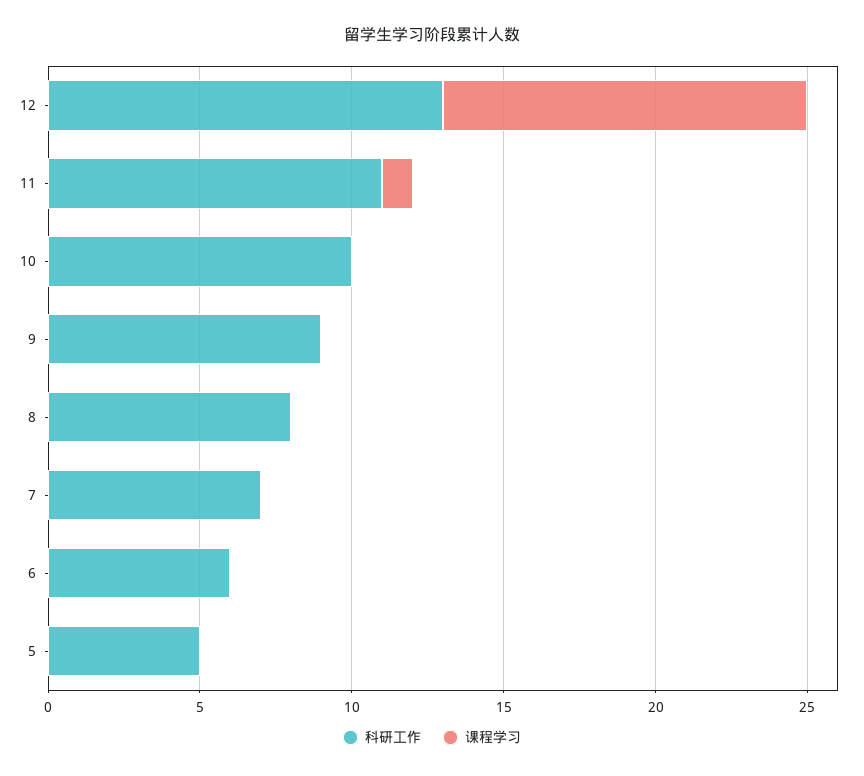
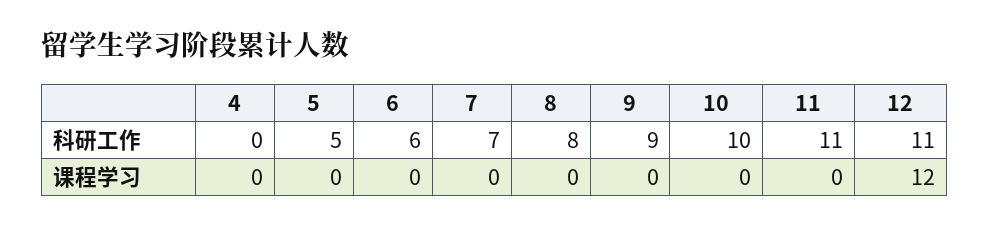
  {
    "科研工作": {
-     "12": 13,
+     "12": 11,
      "11": 11,
      "10": 10,
      "9": 9,
      "8": 8,
      "7": 7,
      "6": 6,
-     "5": 5
+     "5": 5,
+     "4": 0
    },
    "课程学习": {
      "12": 12,
-     "11": 1,
+     "11": 0,
      "10": 0,
      "9": 0,
      "8": 0,
      "7": 0,
      "6": 0,
-     "5": 0
+     "5": 0,
+     "4": 0
    }
  }

